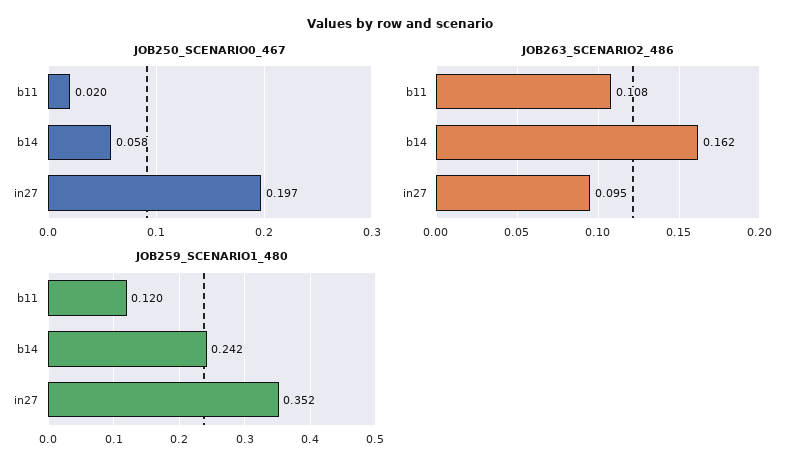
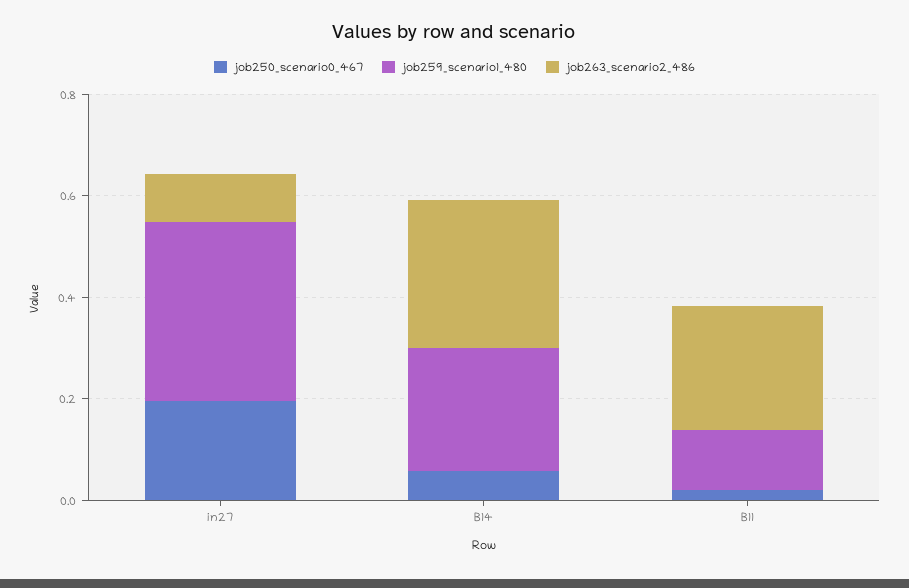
  {
    "JOB250_SCENARIO0_467": {
      "b11": 0.02,
      "b14": 0.058,
      "in27": 0.197
    },
    "JOB263_SCENARIO2_486": {
-     "b11": 0.108,
+     "b11": 0.25,
-     "b14": 0.162,
+     "b14": 0.3,
      "in27": 0.095
    },
    "JOB259_SCENARIO1_480": {
      "b11": 0.12,
      "b14": 0.242,
      "in27": 0.352
    }
  }

